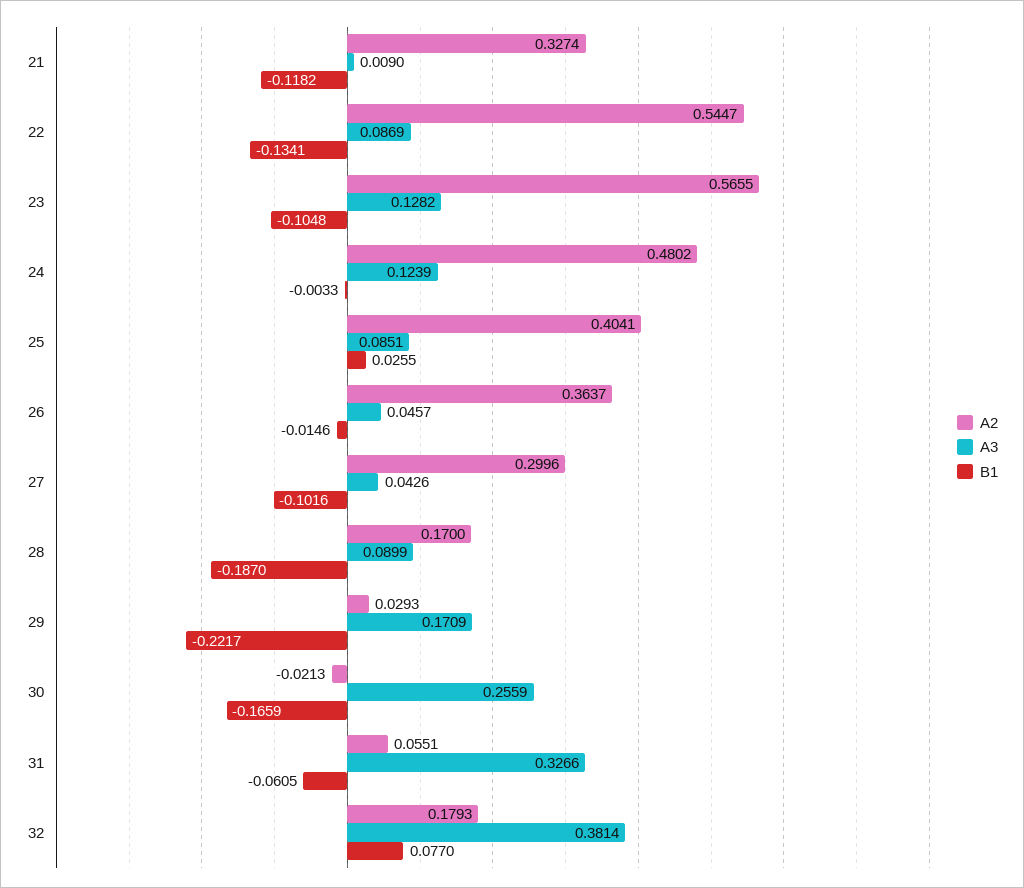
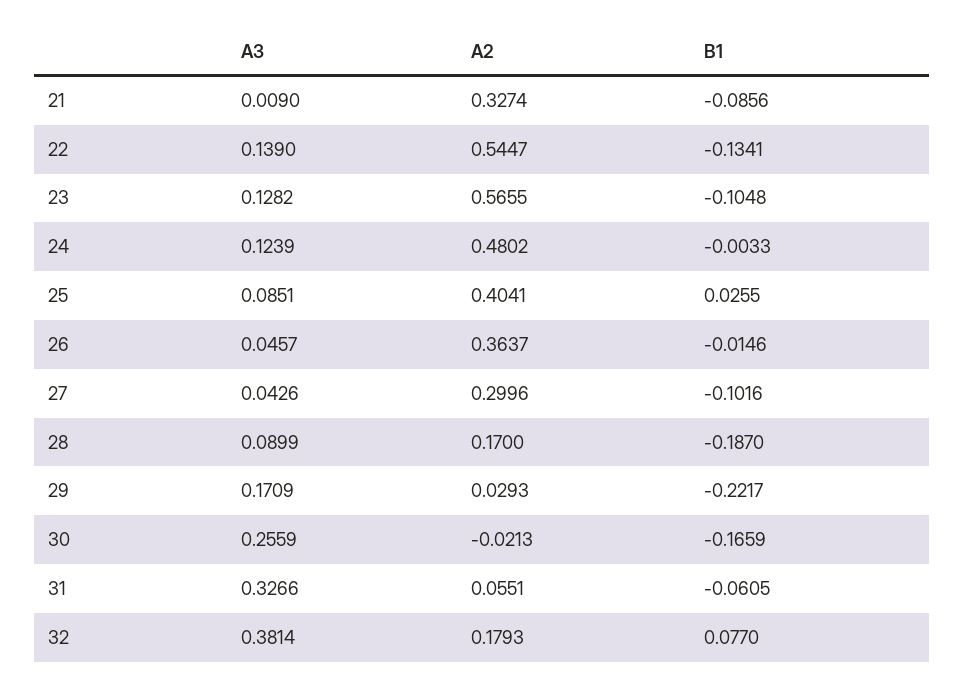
  {
    "A2": {
      "21": 0.3274,
      "22": 0.5447,
      "23": 0.5655,
      "24": 0.4802,
      "25": 0.4041,
      "26": 0.3637,
      "27": 0.2996,
      "28": 0.17,
      "29": 0.0293,
      "30": -0.0213,
      "31": 0.0551,
      "32": 0.1793
    },
    "A3": {
      "21": 0.009,
-     "22": 0.0869,
+     "22": 0.139,
      "23": 0.1282,
      "24": 0.1239,
      "25": 0.0851,
      "26": 0.0457,
      "27": 0.0426,
      "28": 0.0899,
      "29": 0.1709,
      "30": 0.2559,
      "31": 0.3266,
      "32": 0.3814
    },
    "B1": {
-     "21": -0.1182,
+     "21": -0.0856,
      "22": -0.1341,
      "23": -0.1048,
      "24": -0.0033,
      "25": 0.0255,
      "26": -0.0146,
      "27": -0.1016,
      "28": -0.187,
      "29": -0.2217,
      "30": -0.1659,
      "31": -0.0605,
      "32": 0.077
    }
  }

